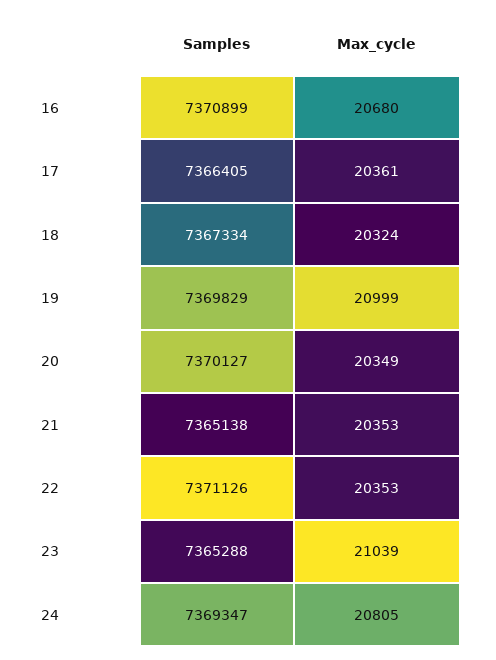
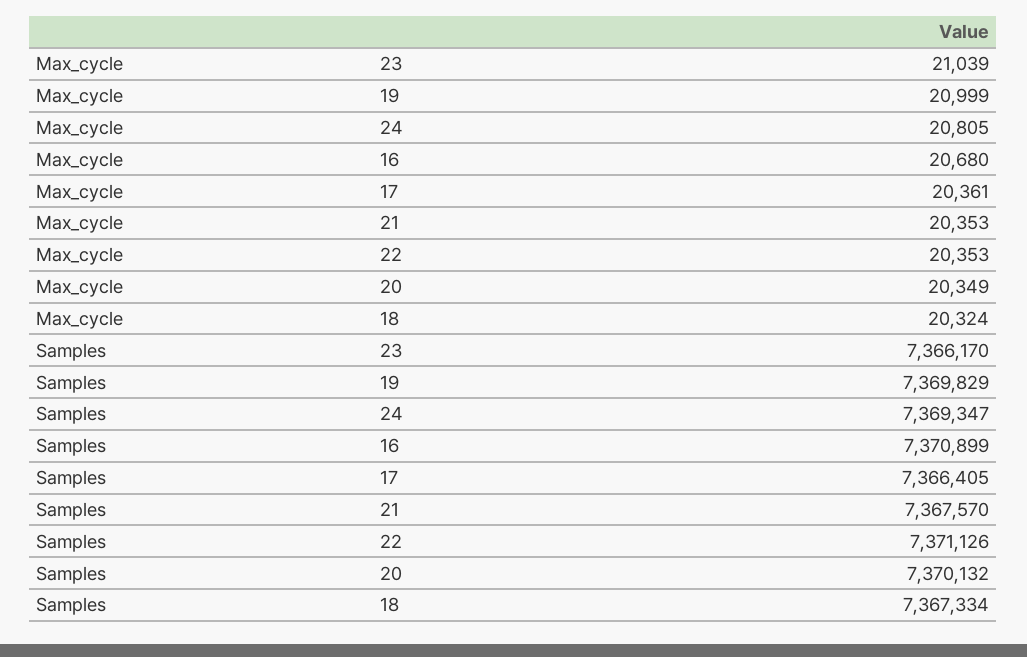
  {
    "Samples": {
      "16": 7370899,
      "17": 7366405,
      "18": 7367334,
      "19": 7369829,
-     "20": 7370127,
+     "20": 7370132,
-     "21": 7365138,
+     "21": 7367570,
      "22": 7371126,
-     "23": 7365288,
+     "23": 7366170,
      "24": 7369347
    },
    "Max_cycle": {
      "16": 20680,
      "17": 20361,
      "18": 20324,
      "19": 20999,
      "20": 20349,
      "21": 20353,
      "22": 20353,
      "23": 21039,
      "24": 20805
    }
  }

